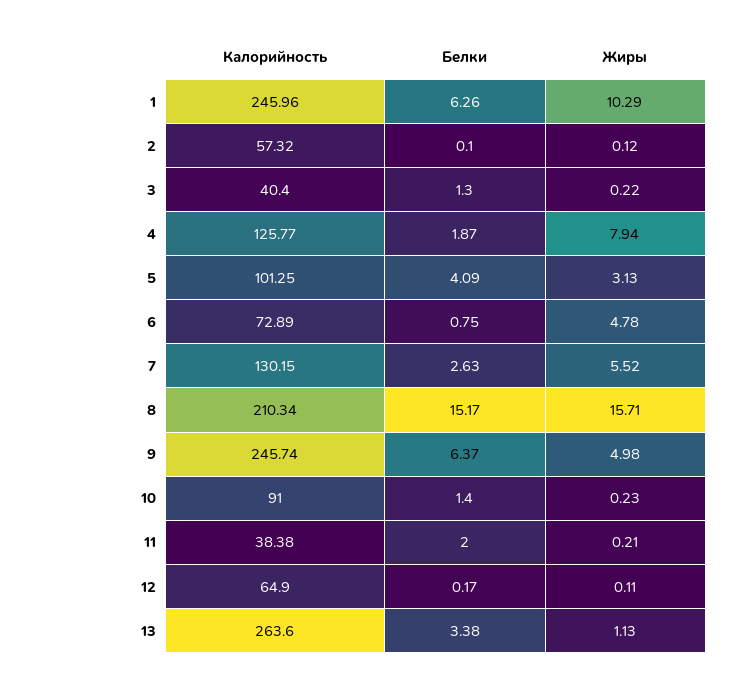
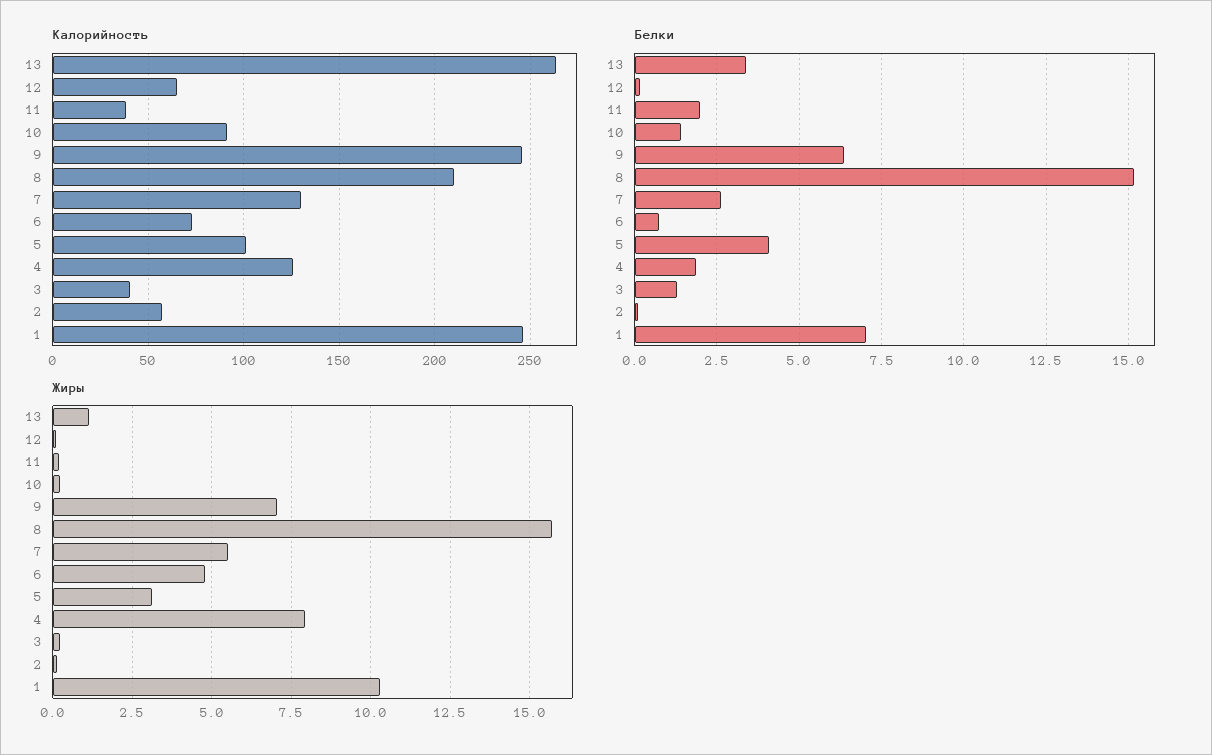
  {
    "Калорийность": {
      "1": 245.96,
      "2": 57.32,
      "3": 40.4,
      "4": 125.77,
      "5": 101.25,
      "6": 72.89,
      "7": 130.15,
      "8": 210.34,
      "9": 245.74,
      "10": 91,
      "11": 38.38,
      "12": 64.9,
      "13": 263.6
    },
    "Белки": {
-     "1": 6.26,
+     "1": 7,
      "2": 0.1,
      "3": 1.3,
      "4": 1.87,
      "5": 4.09,
      "6": 0.75,
      "7": 2.63,
      "8": 15.17,
      "9": 6.37,
      "10": 1.4,
      "11": 2,
      "12": 0.17,
      "13": 3.38
    },
    "Жиры": {
      "1": 10.29,
      "2": 0.12,
      "3": 0.22,
      "4": 7.94,
      "5": 3.13,
      "6": 4.78,
      "7": 5.52,
      "8": 15.71,
-     "9": 4.98,
+     "9": 7,
      "10": 0.23,
      "11": 0.21,
      "12": 0.11,
      "13": 1.13
    }
  }

